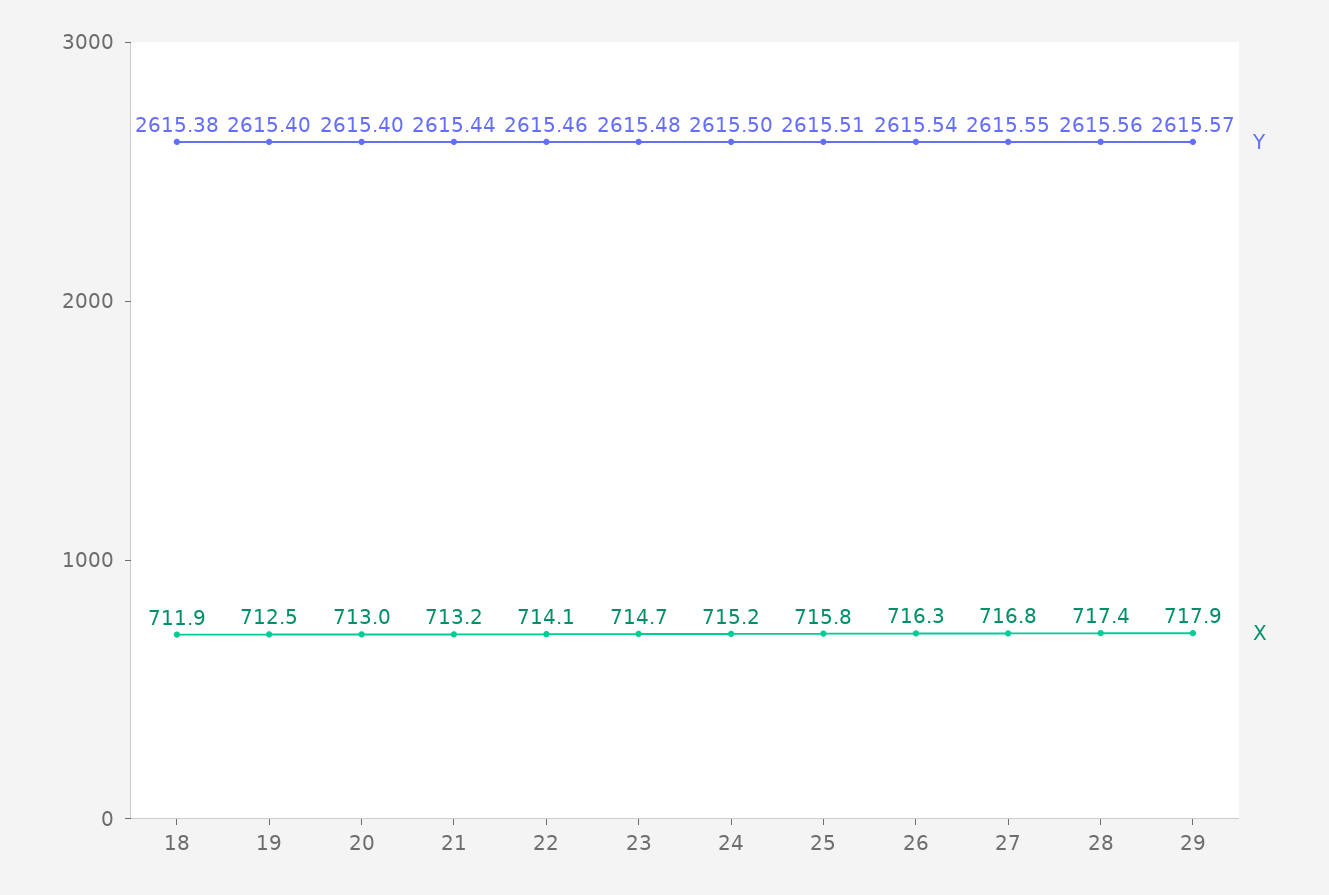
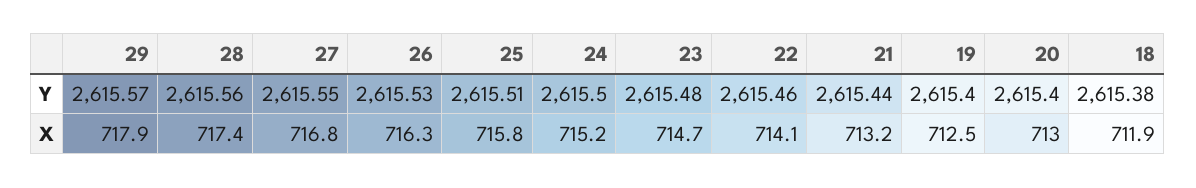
  {
    "Y": {
      "18": 2615.38,
      "19": 2615.4,
      "20": 2615.4,
      "21": 2615.44,
      "22": 2615.46,
      "23": 2615.48,
      "24": 2615.5,
      "25": 2615.51,
-     "26": 2615.54,
+     "26": 2615.53,
      "27": 2615.55,
      "28": 2615.56,
      "29": 2615.57
    },
    "X": {
      "18": 711.9,
      "19": 712.5,
      "20": 713,
      "21": 713.2,
      "22": 714.1,
      "23": 714.7,
      "24": 715.2,
      "25": 715.8,
      "26": 716.3,
      "27": 716.8,
      "28": 717.4,
      "29": 717.9
    }
  }

